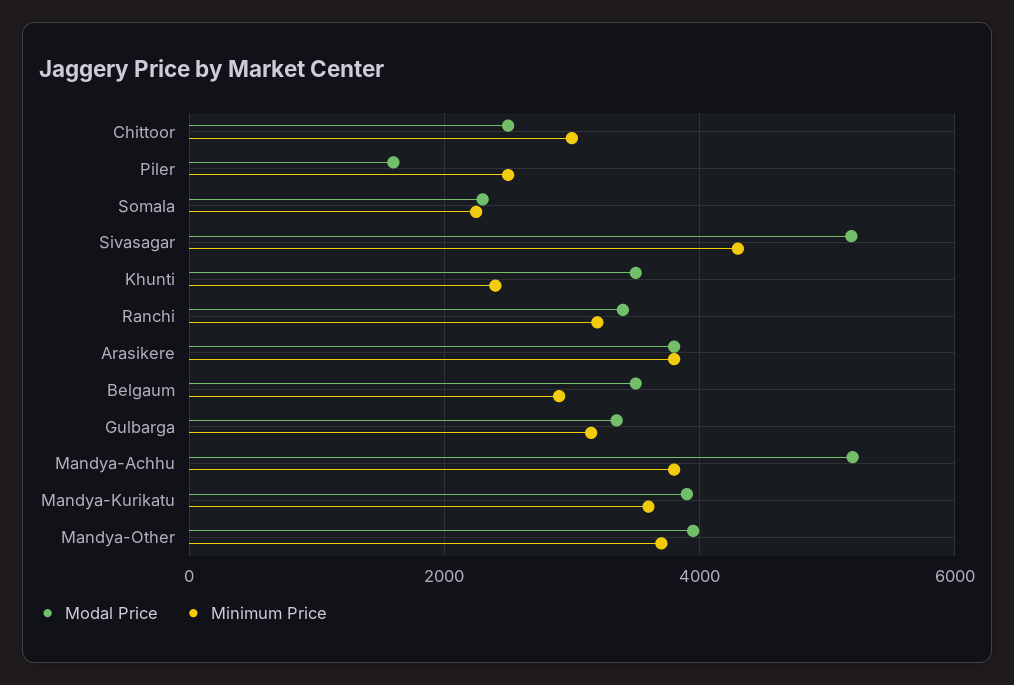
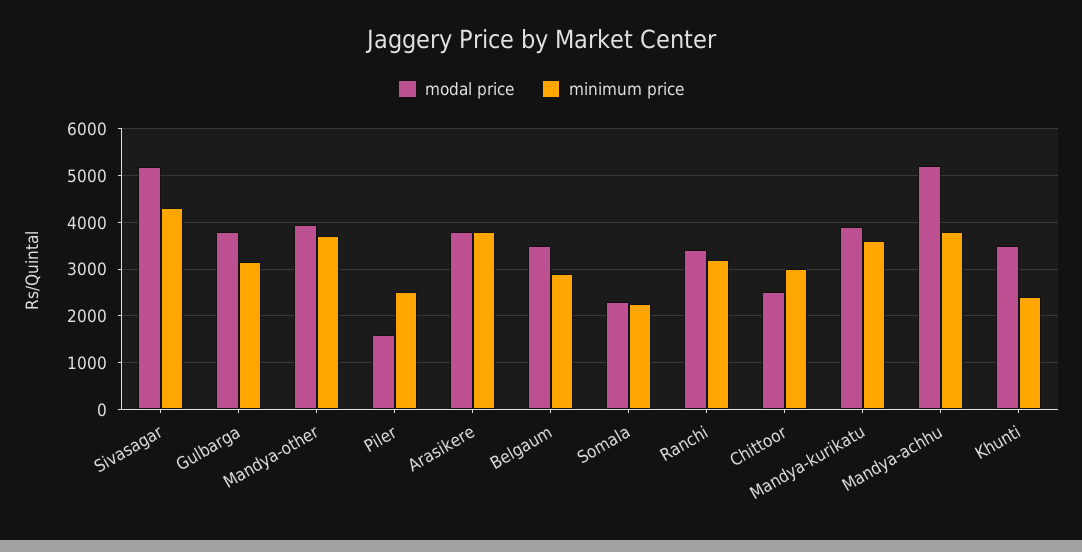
  {
    "Modal Price": {
      "Chittoor": 2600,
      "Piler": 1600,
      "Somala": 2400,
      "Sivasagar": 5200,
      "Khunti": 3600,
      "Ranchi": 3400,
      "Arasikere": 3800,
      "Belgaum": 3600,
-     "Gulbarga": 3400,
+     "Gulbarga": 3800,
      "Mandya-Achhu": 5200,
      "Mandya-Kurikatu": 4000,
      "Mandya-Other": 4000
    },
    "Minimum Price": {
      "Chittoor": 3000,
      "Piler": 2600,
      "Somala": 2200,
      "Sivasagar": 4400,
      "Khunti": 2400,
      "Ranchi": 3200,
      "Arasikere": 3800,
      "Belgaum": 3000,
      "Gulbarga": 3200,
      "Mandya-Achhu": 3800,
      "Mandya-Kurikatu": 3600,
      "Mandya-Other": 3800
    }
  }

